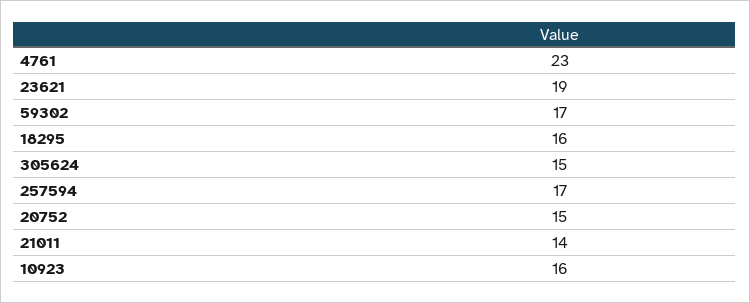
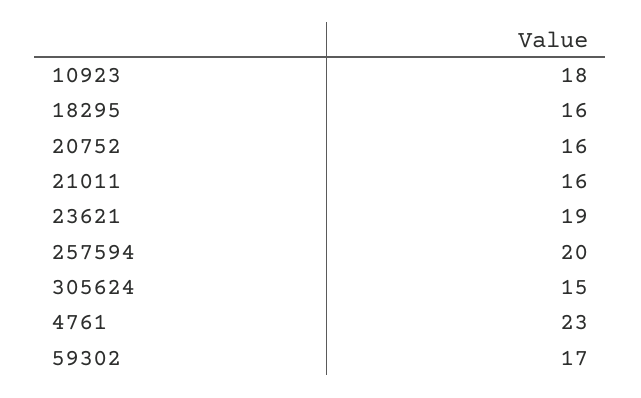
  {
    "4761": 23,
    "23621": 19,
    "59302": 17,
    "18295": 16,
    "305624": 15,
-   "257594": 17,
+   "257594": 20,
-   "20752": 15,
+   "20752": 16,
-   "21011": 14,
+   "21011": 16,
-   "10923": 16
+   "10923": 18
  }

